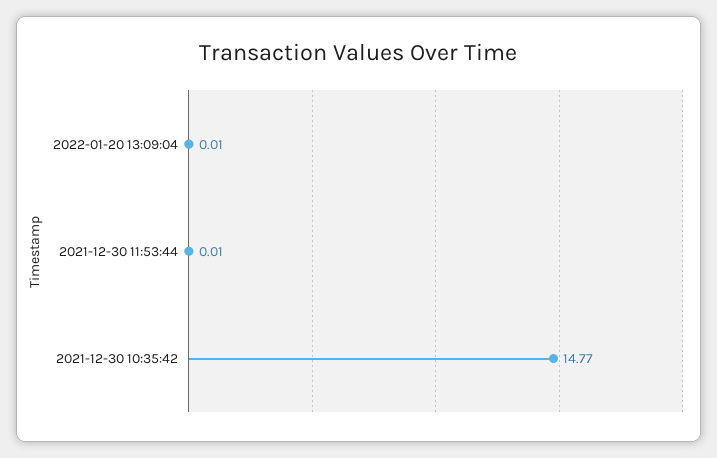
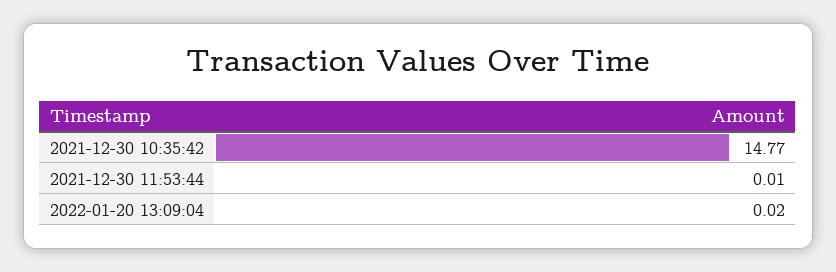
  {
-   "2022-01-20 13:09:04": 0.01,
+   "2022-01-20 13:09:04": 0.02,
    "2021-12-30 11:53:44": 0.01,
    "2021-12-30 10:35:42": 14.77
  }

